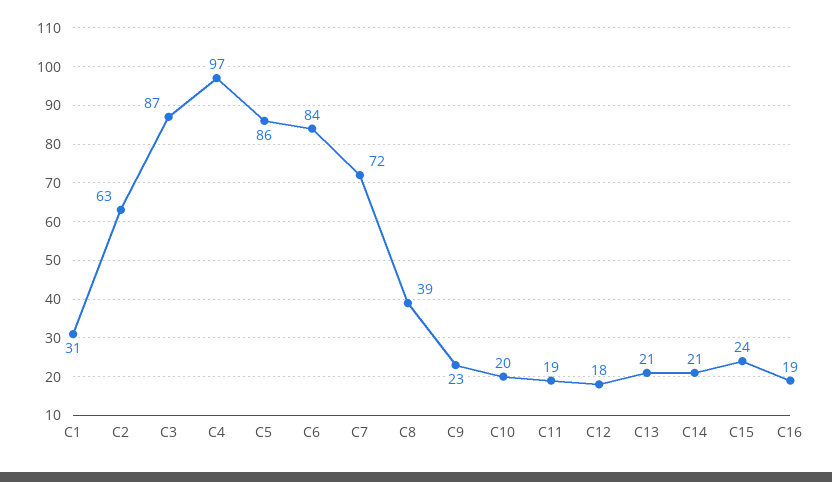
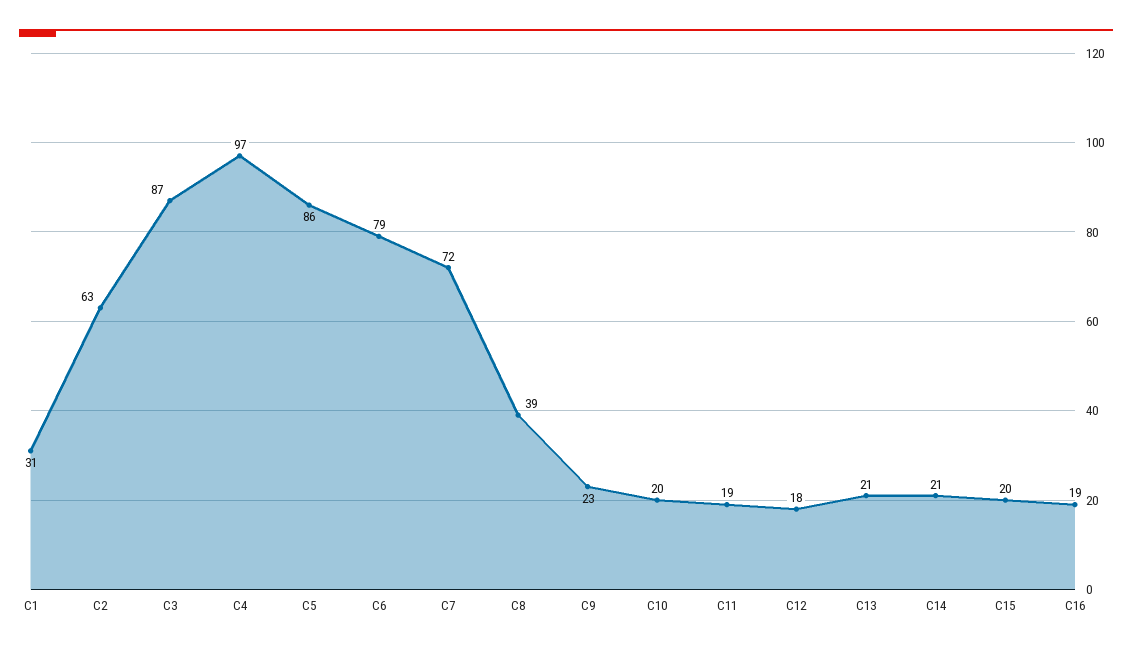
  {
    "C1": 31,
    "C2": 63,
    "C3": 87,
    "C4": 97,
    "C5": 86,
-   "C6": 84,
+   "C6": 79,
    "C7": 72,
    "C8": 39,
    "C9": 23,
    "C10": 20,
    "C11": 19,
    "C12": 18,
    "C13": 21,
    "C14": 21,
-   "C15": 24,
+   "C15": 20,
    "C16": 19
  }

